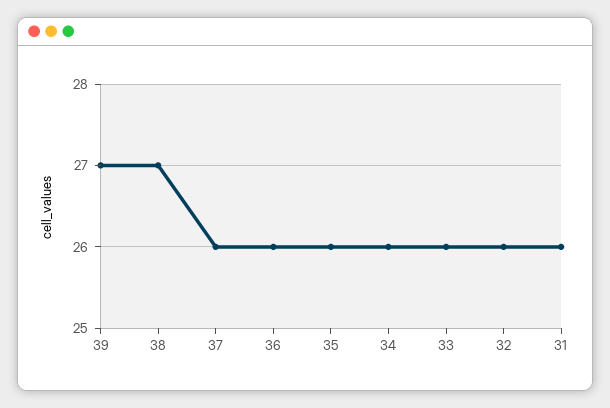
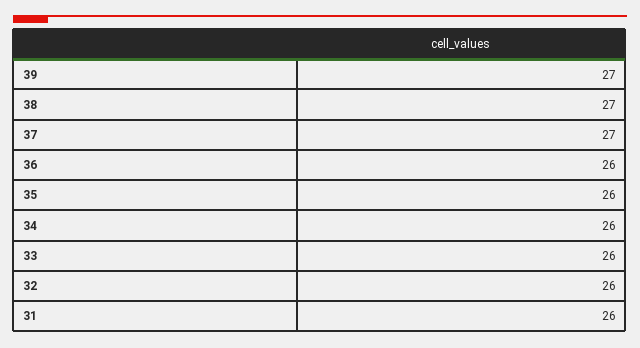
  {
    "39": 27,
    "38": 27,
-   "37": 26,
+   "37": 27,
    "36": 26,
    "35": 26,
    "34": 26,
    "33": 26,
    "32": 26,
    "31": 26
  }

